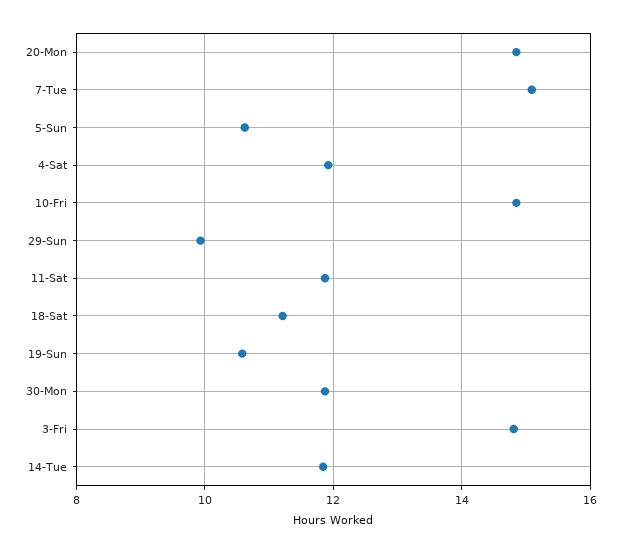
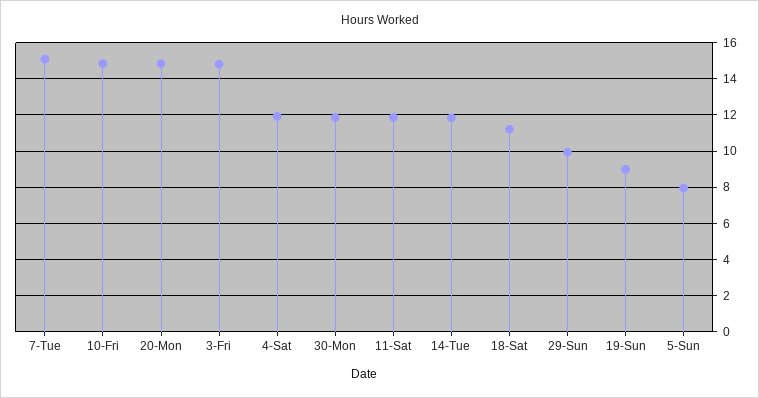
  {
    "20-Mon": 14.8,
    "7-Tue": 15,
-   "5-Sun": 10.6,
+   "5-Sun": 8,
    "4-Sat": 12,
    "10-Fri": 14.8,
    "29-Sun": 10,
    "11-Sat": 11.8,
    "18-Sat": 11.2,
-   "19-Sun": 10.6,
+   "19-Sun": 9,
    "30-Mon": 11.8,
    "3-Fri": 14.8,
    "14-Tue": 11.8
  }

